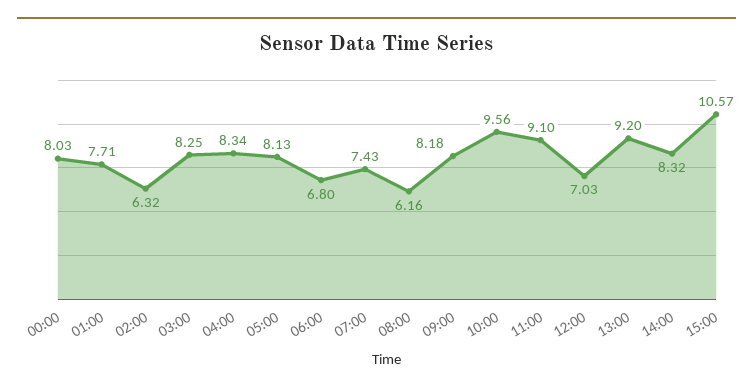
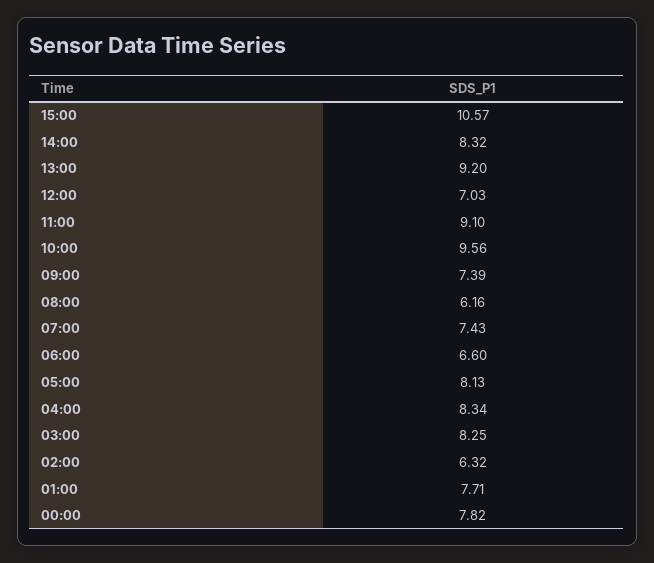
  {
-   "00:00": 8.03,
+   "00:00": 7.82,
    "01:00": 7.71,
    "02:00": 6.32,
    "03:00": 8.25,
    "04:00": 8.34,
    "05:00": 8.13,
-   "06:00": 6.8,
+   "06:00": 6.6,
    "07:00": 7.43,
    "08:00": 6.16,
-   "09:00": 8.18,
+   "09:00": 7.39,
    "10:00": 9.56,
    "11:00": 9.1,
    "12:00": 7.03,
    "13:00": 9.2,
    "14:00": 8.32,
    "15:00": 10.57
  }

